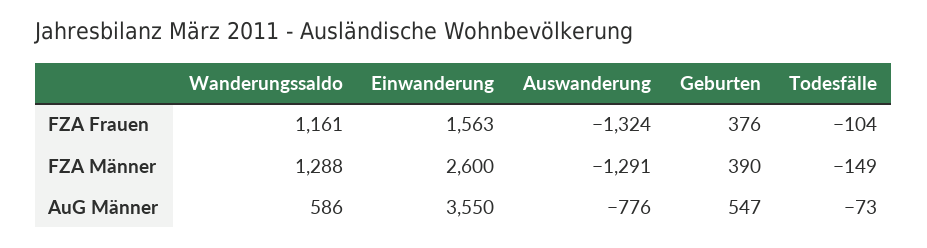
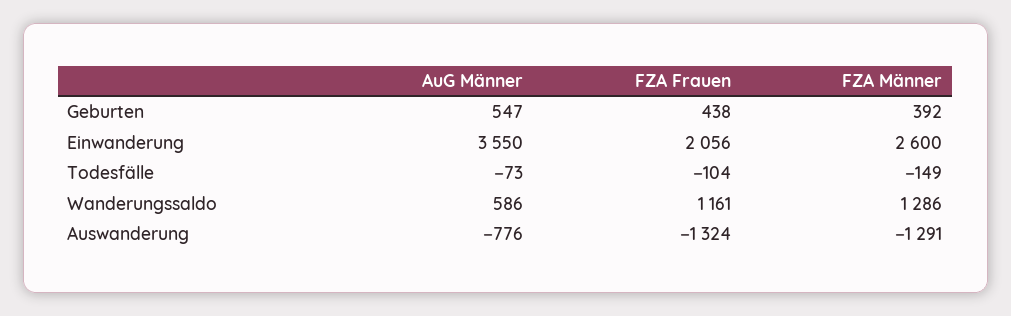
  {
    "Wanderungssaldo": {
      "FZA Frauen": 1161,
-     "FZA Männer": 1288,
+     "FZA Männer": 1286,
      "AuG Männer": 586
    },
    "Einwanderung": {
-     "FZA Frauen": 1563,
+     "FZA Frauen": 2056,
      "FZA Männer": 2600,
      "AuG Männer": 3550
    },
    "Auswanderung": {
      "FZA Frauen": -1324,
      "FZA Männer": -1291,
      "AuG Männer": -776
    },
    "Geburten": {
-     "FZA Frauen": 376,
+     "FZA Frauen": 438,
-     "FZA Männer": 390,
+     "FZA Männer": 392,
      "AuG Männer": 547
    },
    "Todesfälle": {
      "FZA Frauen": -104,
      "FZA Männer": -149,
      "AuG Männer": -73
    }
  }

